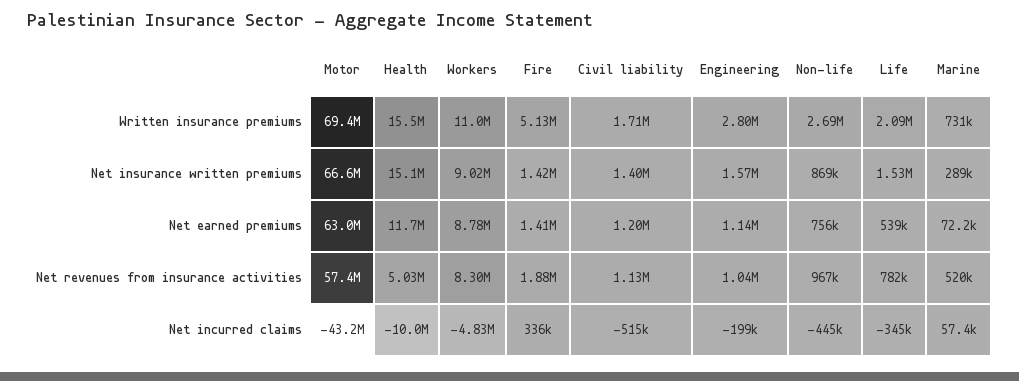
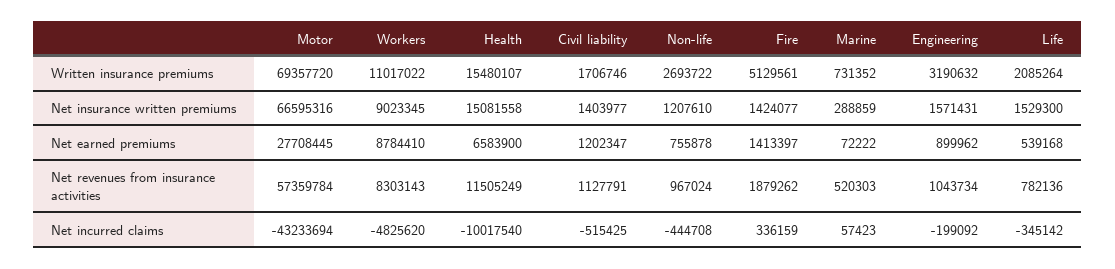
  {
    "Motor": {
      "Written insurance premiums": 69357720,
      "Net insurance written premiums": 66595316,
-     "Net earned premiums": 63000000,
+     "Net earned premiums": 27708445,
      "Net revenues from insurance activities": 57359784,
      "Net incurred claims": -43233694
    },
    "Health": {
      "Written insurance premiums": 15480107,
      "Net insurance written premiums": 15081558,
-     "Net earned premiums": 11700000,
+     "Net earned premiums": 6583900,
-     "Net revenues from insurance activities": 5030000,
+     "Net revenues from insurance activities": 11505249,
      "Net incurred claims": -10017540
    },
    "Workers": {
      "Written insurance premiums": 11017022,
      "Net insurance written premiums": 9023345,
      "Net earned premiums": 8784410,
      "Net revenues from insurance activities": 8303143,
      "Net incurred claims": -4825620
    },
    "Fire": {
      "Written insurance premiums": 5129561,
      "Net insurance written premiums": 1424077,
      "Net earned premiums": 1413397,
      "Net revenues from insurance activities": 1879262,
      "Net incurred claims": 336159
    },
    "Civil liability": {
      "Written insurance premiums": 1706746,
      "Net insurance written premiums": 1403977,
      "Net earned premiums": 1202347,
      "Net revenues from insurance activities": 1127791,
      "Net incurred claims": -515425
    },
    "Engineering": {
-     "Written insurance premiums": 2800000,
+     "Written insurance premiums": 3190632,
      "Net insurance written premiums": 1571431,
-     "Net earned premiums": 1140000,
+     "Net earned premiums": 899962,
      "Net revenues from insurance activities": 1043734,
      "Net incurred claims": -199092
    },
    "Non-life": {
      "Written insurance premiums": 2693722,
-     "Net insurance written premiums": 869000,
+     "Net insurance written premiums": 1207610,
      "Net earned premiums": 755878,
      "Net revenues from insurance activities": 967024,
      "Net incurred claims": -444708
    },
    "Life": {
      "Written insurance premiums": 2085264,
      "Net insurance written premiums": 1529300,
      "Net earned premiums": 539168,
      "Net revenues from insurance activities": 782136,
      "Net incurred claims": -345142
    },
    "Marine": {
      "Written insurance premiums": 731352,
      "Net insurance written premiums": 288859,
      "Net earned premiums": 72222,
      "Net revenues from insurance activities": 520303,
      "Net incurred claims": 57423
    }
  }

